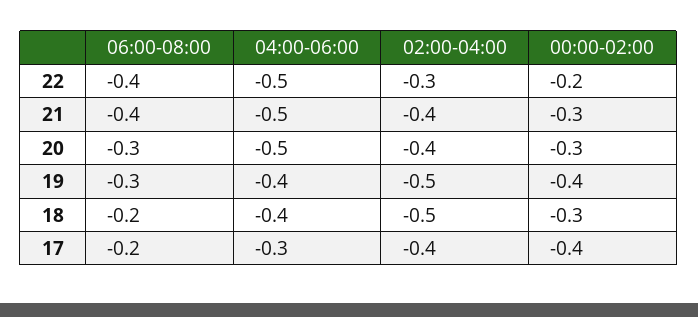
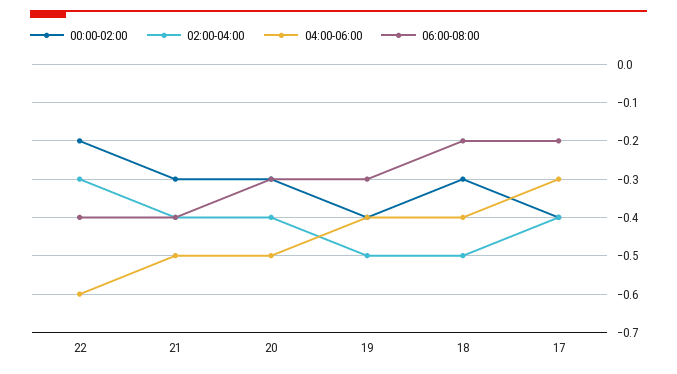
  {
    "06:00-08:00": {
      "22": -0.4,
      "21": -0.4,
      "20": -0.3,
      "19": -0.3,
      "18": -0.2,
      "17": -0.2
    },
    "04:00-06:00": {
-     "22": -0.5,
+     "22": -0.6,
      "21": -0.5,
      "20": -0.5,
      "19": -0.4,
      "18": -0.4,
      "17": -0.3
    },
    "02:00-04:00": {
      "22": -0.3,
      "21": -0.4,
      "20": -0.4,
      "19": -0.5,
      "18": -0.5,
      "17": -0.4
    },
    "00:00-02:00": {
      "22": -0.2,
      "21": -0.3,
      "20": -0.3,
      "19": -0.4,
      "18": -0.3,
      "17": -0.4
    }
  }

